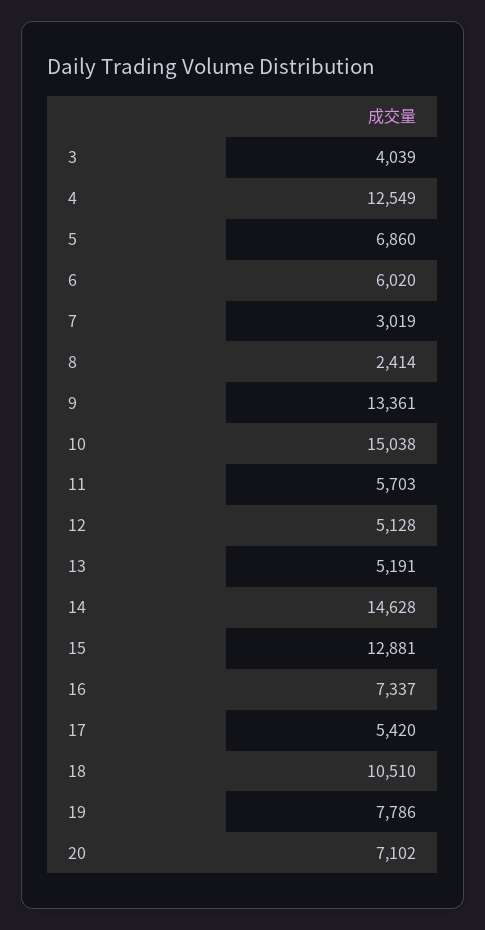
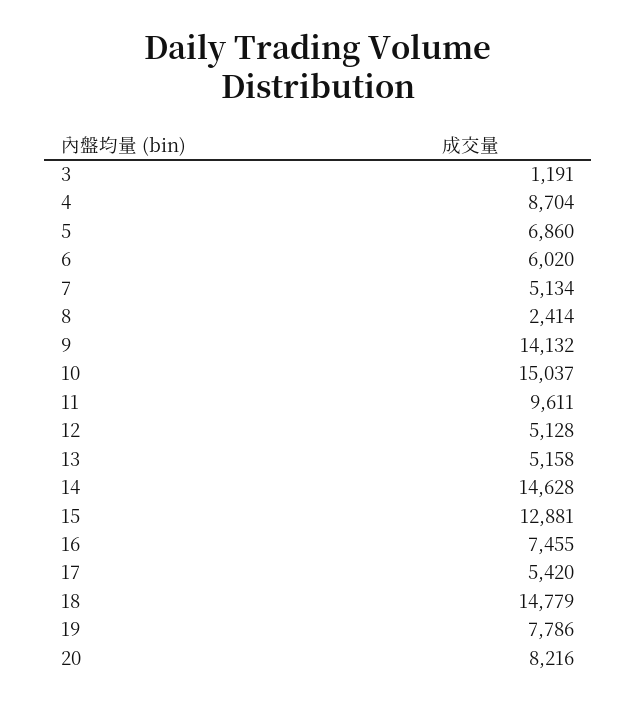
  {
-   "3": 4039,
+   "3": 1191,
-   "4": 12549,
+   "4": 8704,
    "5": 6860,
    "6": 6020,
-   "7": 3019,
+   "7": 5134,
    "8": 2414,
-   "9": 13361,
+   "9": 14132,
-   "10": 15038,
+   "10": 15037,
-   "11": 5703,
+   "11": 9611,
    "12": 5128,
-   "13": 5191,
+   "13": 5158,
    "14": 14628,
    "15": 12881,
-   "16": 7337,
+   "16": 7455,
    "17": 5420,
-   "18": 10510,
+   "18": 14779,
    "19": 7786,
-   "20": 7102
+   "20": 8216
  }

